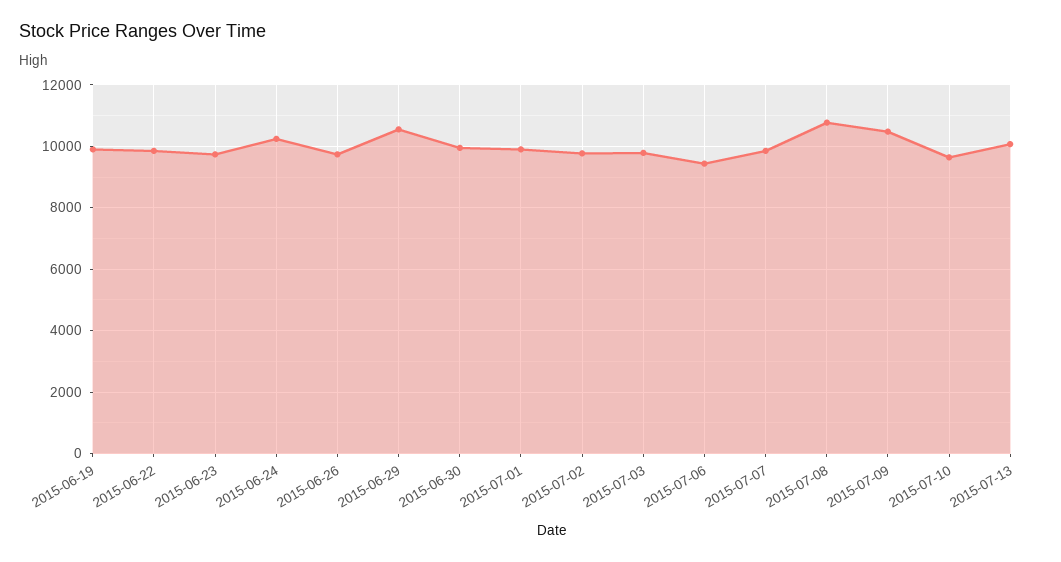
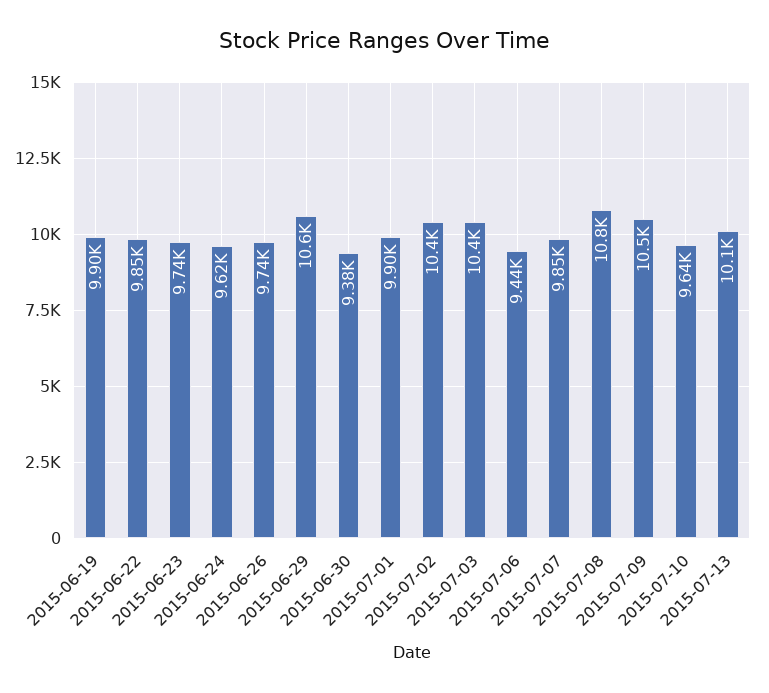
  {
    "2015-06-19": 9900,
    "2015-06-22": 9850,
    "2015-06-23": 9740,
-   "2015-06-24": 10200,
+   "2015-06-24": 9620,
    "2015-06-26": 9740,
    "2015-06-29": 10600,
-   "2015-06-30": 10000,
+   "2015-06-30": 9380,
    "2015-07-01": 9900,
-   "2015-07-02": 9800,
+   "2015-07-02": 10400,
-   "2015-07-03": 9800,
+   "2015-07-03": 10400,
    "2015-07-06": 9440,
    "2015-07-07": 9850,
    "2015-07-08": 10800,
    "2015-07-09": 10500,
    "2015-07-10": 9640,
    "2015-07-13": 10100
  }

